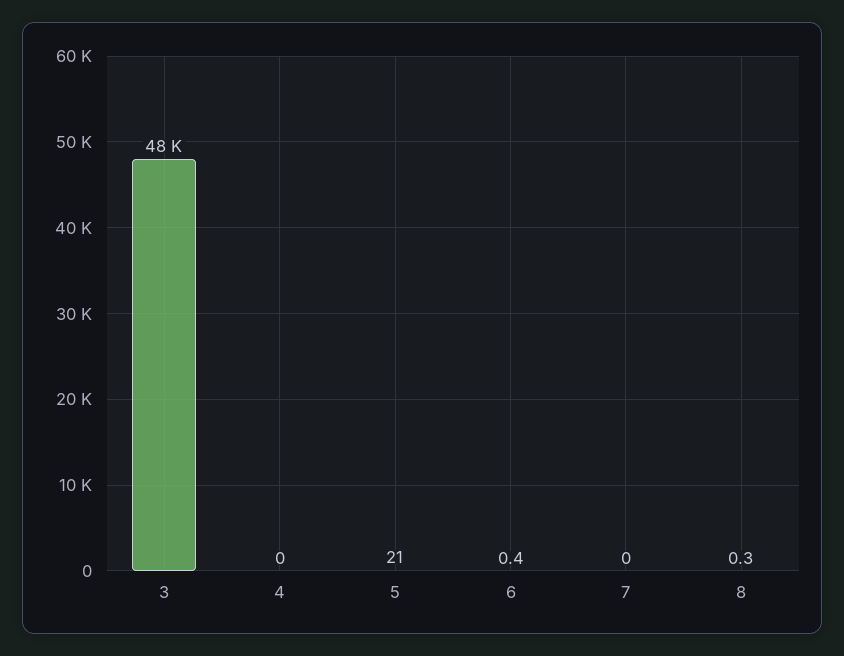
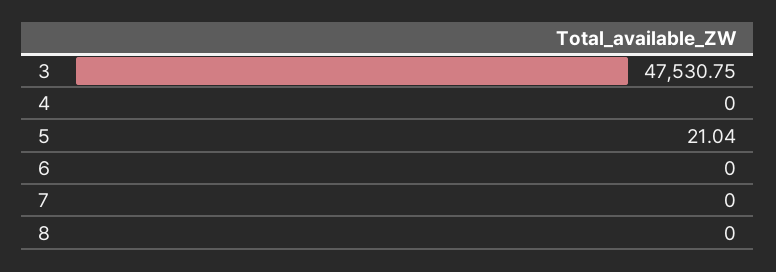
  {
    "3": 47530.75,
    "4": 0,
    "5": 21.04,
-   "6": 0.4,
+   "6": 0,
    "7": 0,
-   "8": 0.3
+   "8": 0
  }

